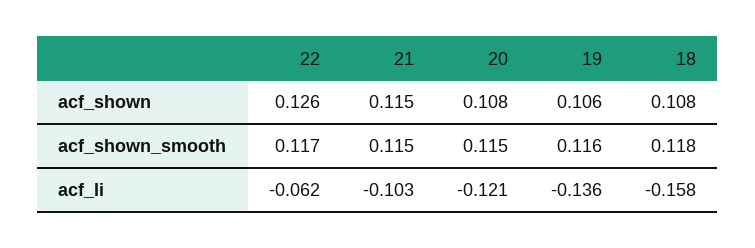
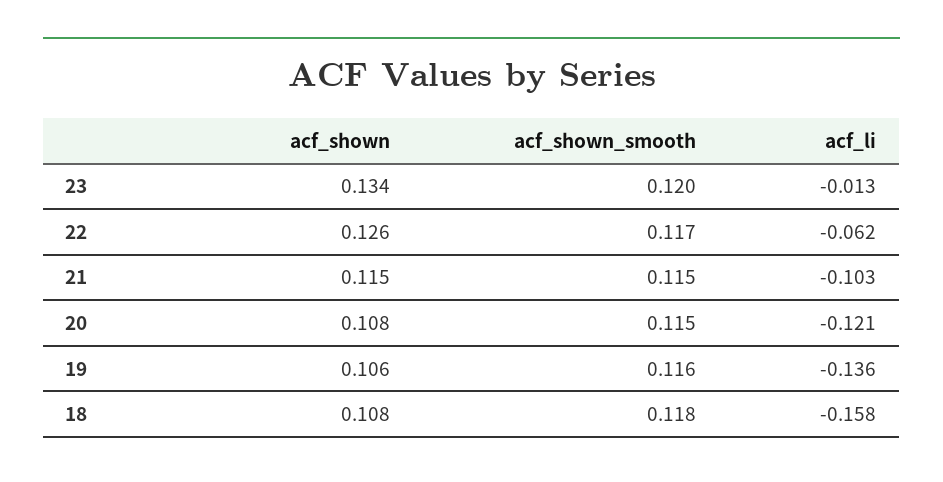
  {
    "22": {
      "acf_shown": 0.126,
      "acf_shown_smooth": 0.117,
      "acf_li": -0.062
    },
    "21": {
      "acf_shown": 0.115,
      "acf_shown_smooth": 0.115,
      "acf_li": -0.103
    },
    "20": {
      "acf_shown": 0.108,
      "acf_shown_smooth": 0.115,
      "acf_li": -0.121
    },
    "19": {
      "acf_shown": 0.106,
      "acf_shown_smooth": 0.116,
      "acf_li": -0.136
    },
    "18": {
      "acf_shown": 0.108,
      "acf_shown_smooth": 0.118,
      "acf_li": -0.158
-   }
+   },
+   "23": {
+     "acf_shown": 0.134,
+     "acf_shown_smooth": 0.12,
+     "acf_li": -0.013
+   }
  }

